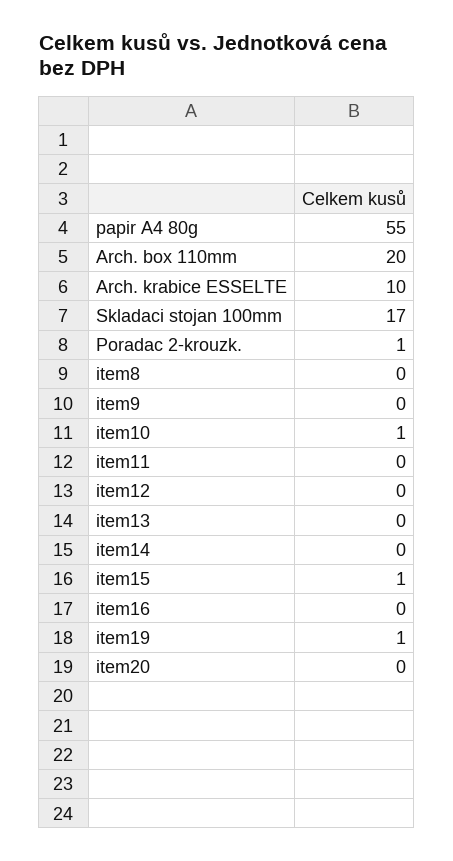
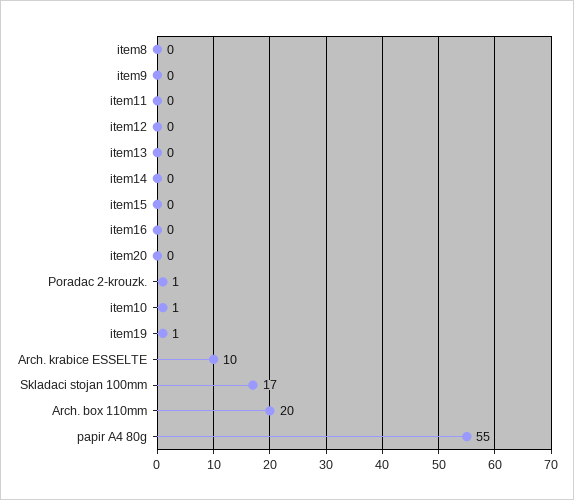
  {
    "papir A4 80g": 55,
    "Arch. box 110mm": 20,
    "Arch. krabice ESSELTE": 10,
    "Skladaci stojan 100mm": 17,
    "Poradac 2-krouzk.": 1,
    "item8": 0,
    "item9": 0,
    "item10": 1,
    "item11": 0,
    "item12": 0,
    "item13": 0,
    "item14": 0,
-   "item15": 1,
+   "item15": 0,
    "item16": 0,
    "item19": 1,
    "item20": 0
  }

